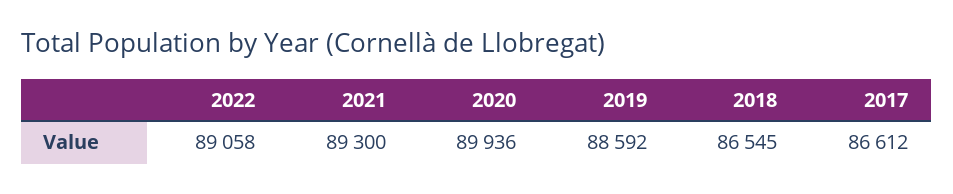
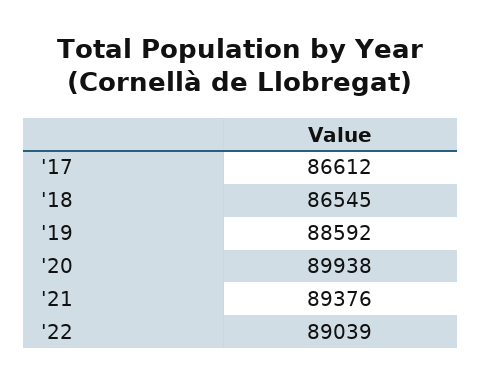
  {
-   "2022": 89058,
+   "2022": 89039,
-   "2021": 89300,
+   "2021": 89376,
-   "2020": 89936,
+   "2020": 89938,
    "2019": 88592,
    "2018": 86545,
    "2017": 86612
  }

